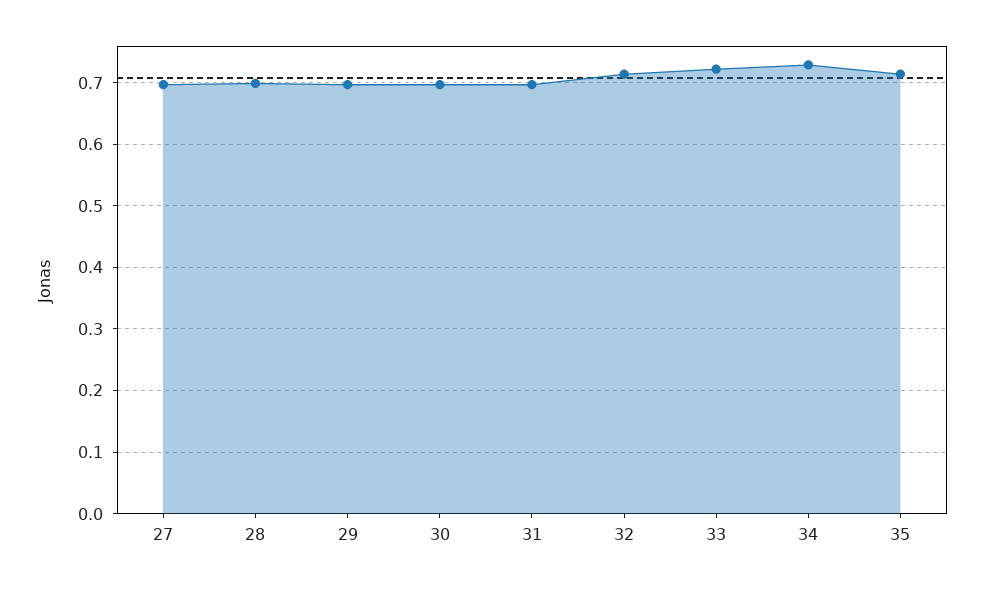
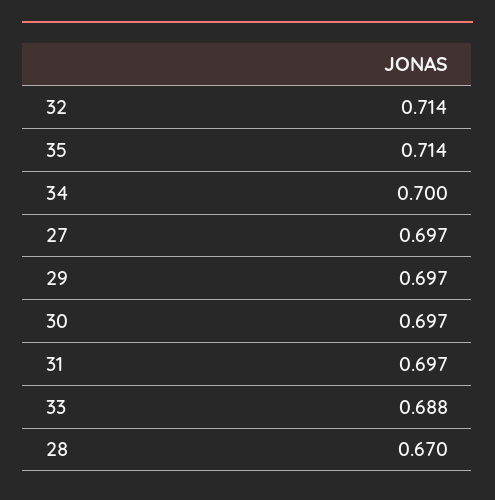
  {
    "27": 0.697,
-   "28": 0.7,
+   "28": 0.67,
    "29": 0.697,
    "30": 0.697,
    "31": 0.697,
    "32": 0.714,
-   "33": 0.72,
+   "33": 0.688,
-   "34": 0.73,
+   "34": 0.7,
    "35": 0.714
  }

